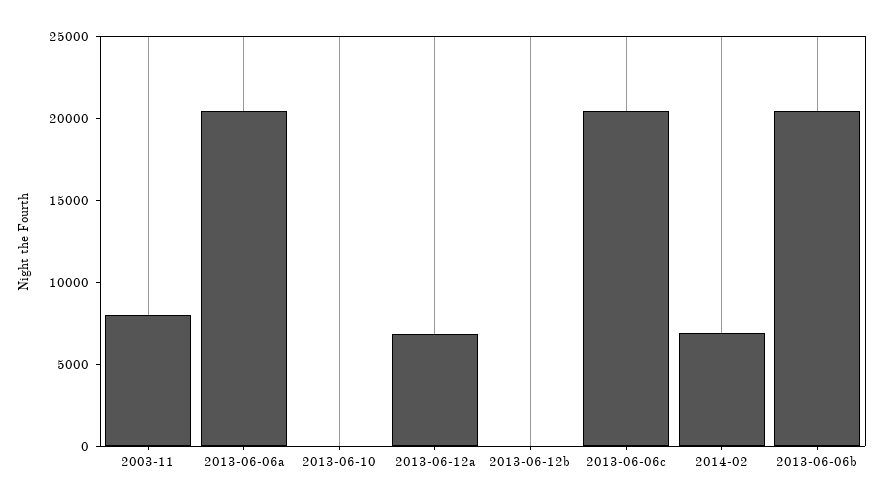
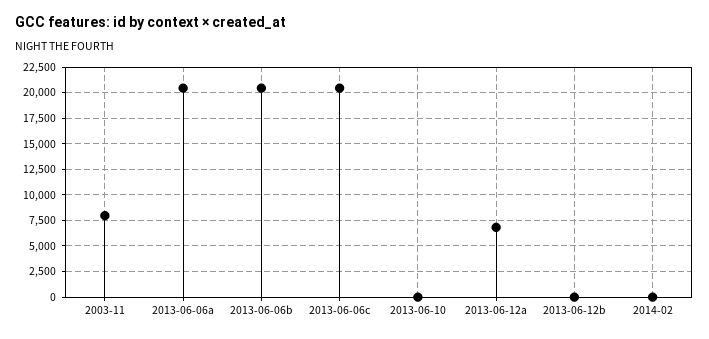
  {
    "2003-11": 8000,
    "2013-06-06a": 20000,
    "2013-06-10": 0,
    "2013-06-12a": 7000,
    "2013-06-12b": 0,
    "2013-06-06c": 20000,
-   "2014-02": 7000,
+   "2014-02": 0,
    "2013-06-06b": 20000
  }

